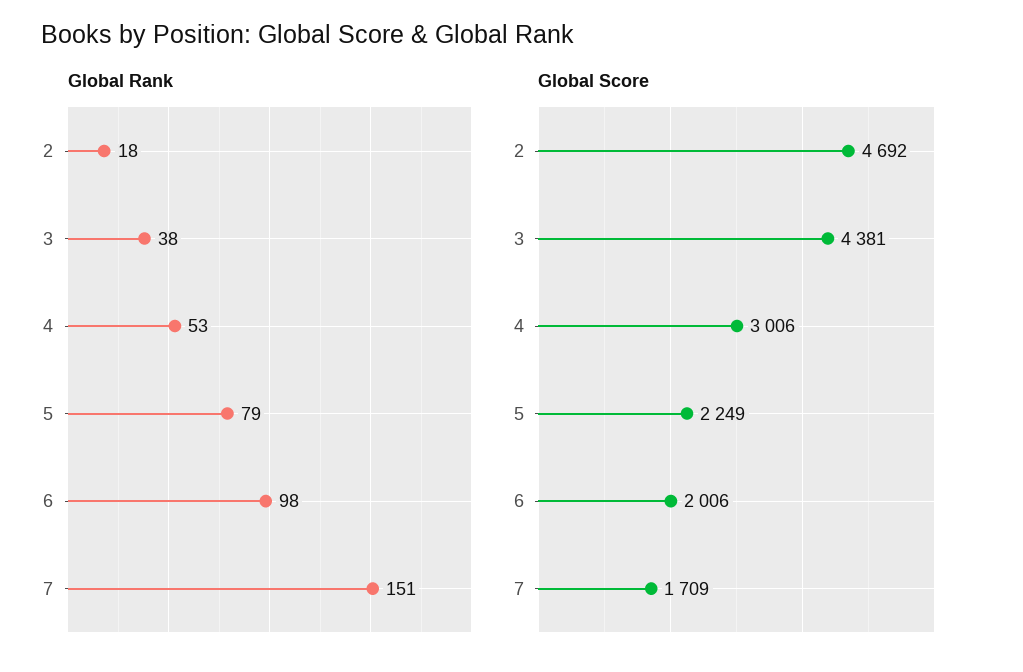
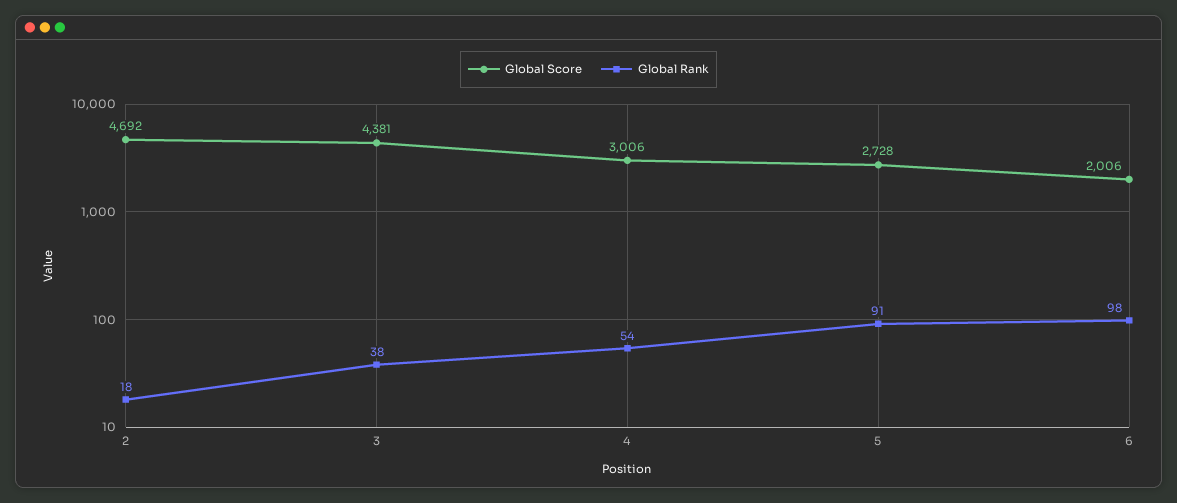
  {
    "Global Rank": {
      "2": 18,
      "3": 38,
-     "4": 53,
+     "4": 54,
-     "5": 79,
+     "5": 91,
-     "6": 98,
+     "6": 98
-     "7": 151
    },
    "Global Score": {
      "2": 4692,
      "3": 4381,
      "4": 3006,
-     "5": 2249,
+     "5": 2728,
-     "6": 2006,
+     "6": 2006
-     "7": 1709
    }
  }

